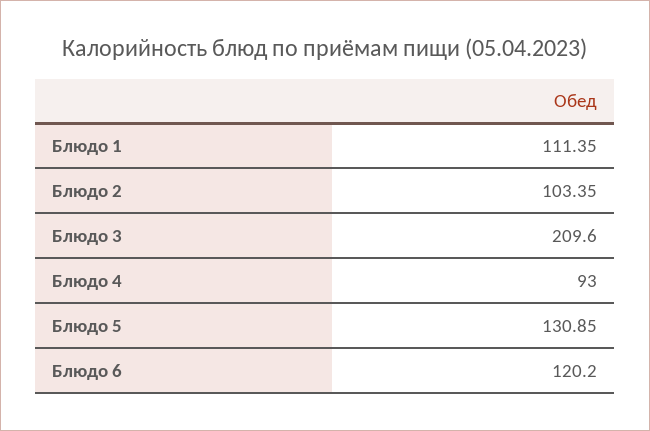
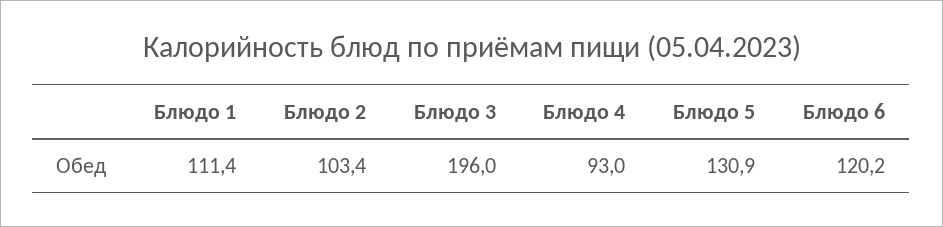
  {
    "Блюдо 1": 111.35,
    "Блюдо 2": 103.35,
-   "Блюдо 3": 209.6,
+   "Блюдо 3": 196,
    "Блюдо 4": 93,
    "Блюдо 5": 130.85,
    "Блюдо 6": 120.2
  }

